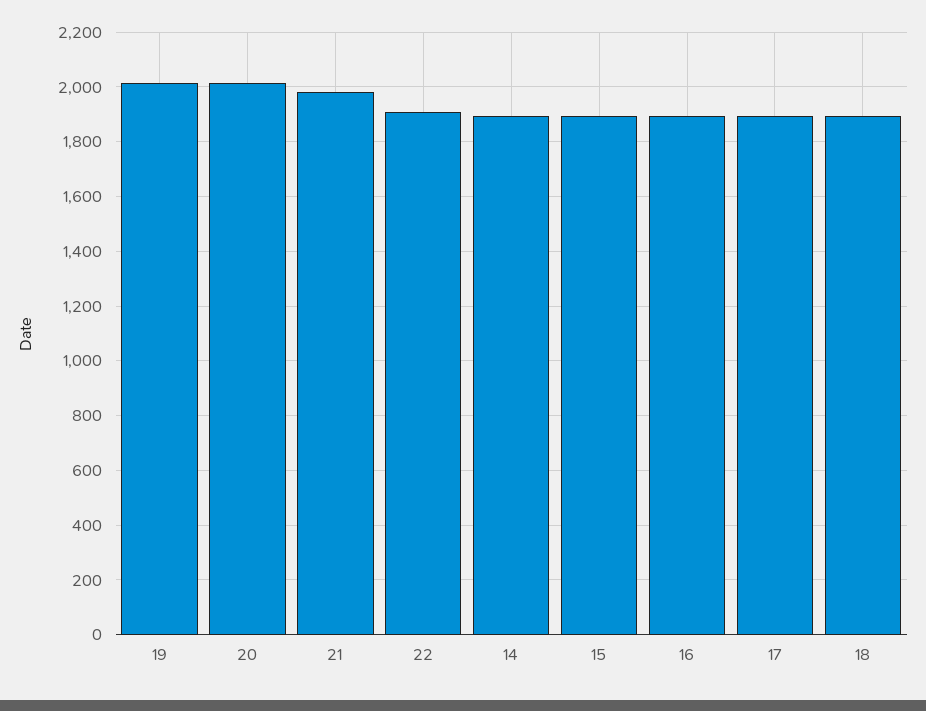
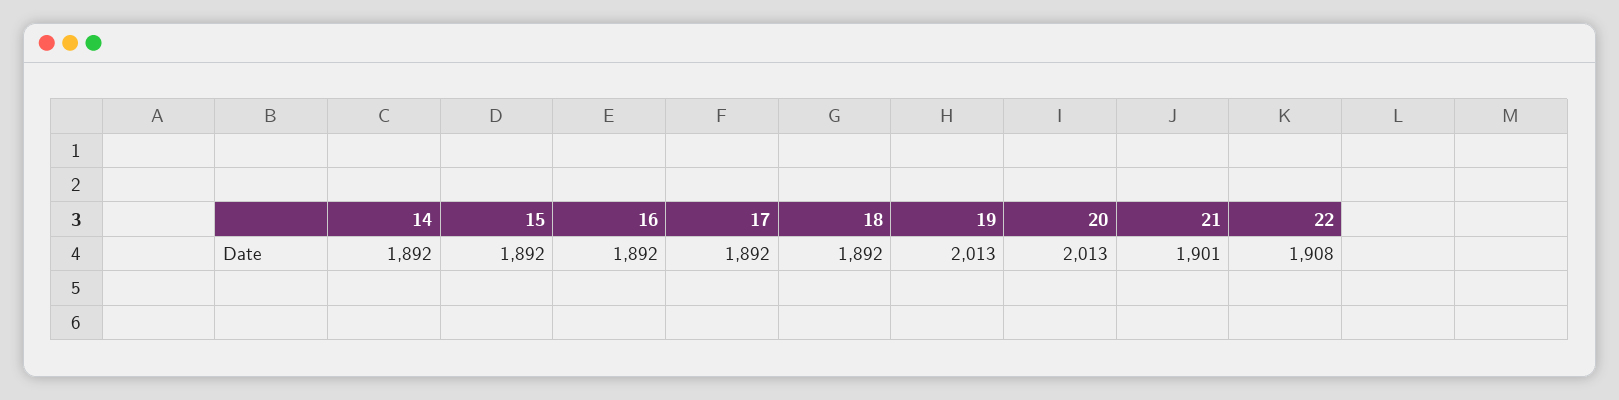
  {
    "19": 2013,
    "20": 2013,
-   "21": 1975,
+   "21": 1901,
    "22": 1908,
    "14": 1892,
    "15": 1892,
    "16": 1892,
    "17": 1892,
    "18": 1892
  }

